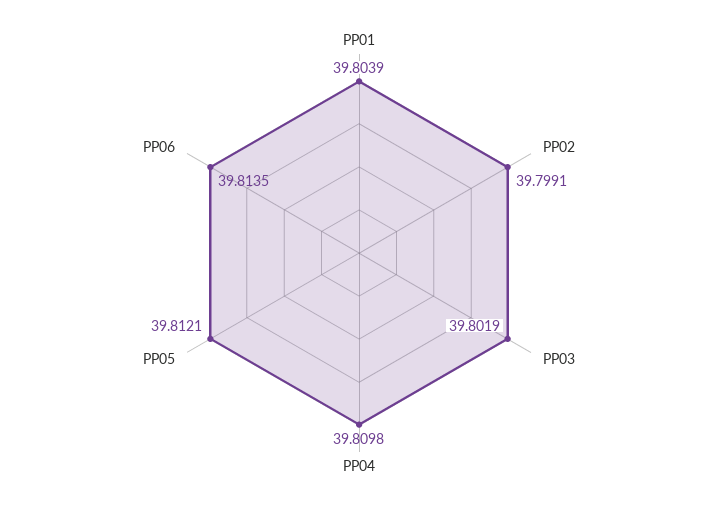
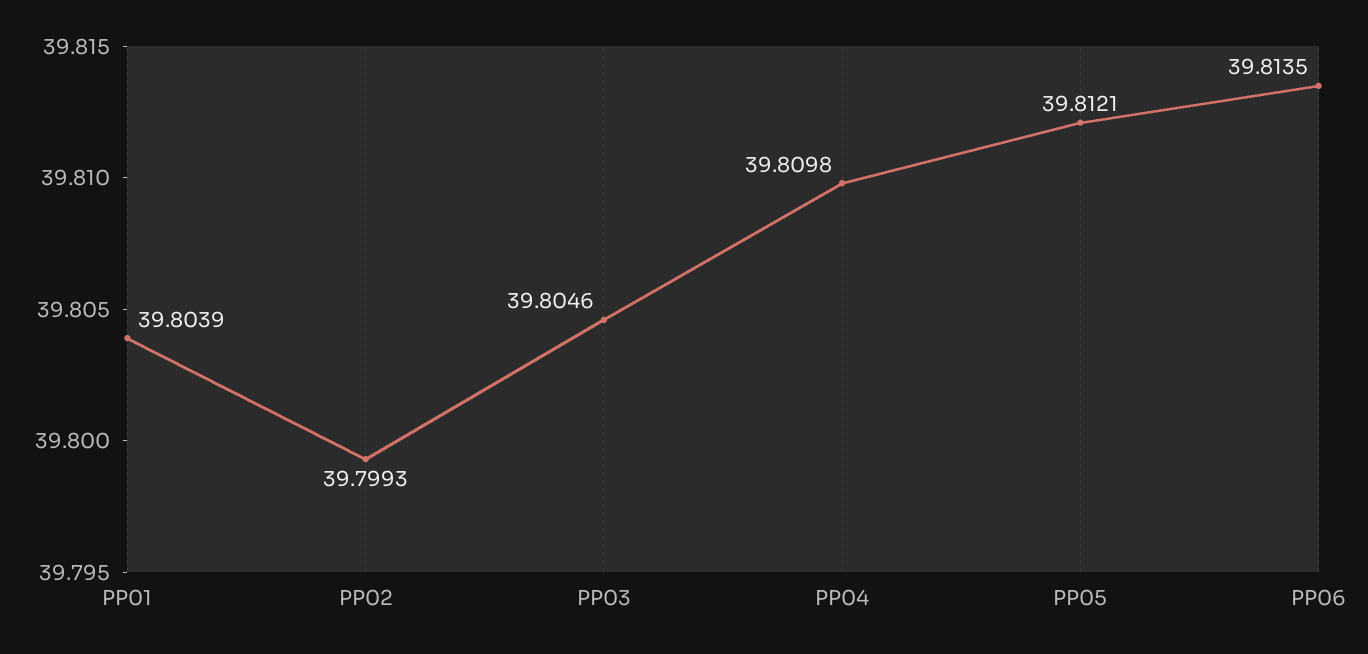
  {
    "PP01": 39.8039,
-   "PP02": 39.7991,
+   "PP02": 39.7993,
-   "PP03": 39.8019,
+   "PP03": 39.8046,
    "PP04": 39.8098,
    "PP05": 39.8121,
    "PP06": 39.8135
  }

